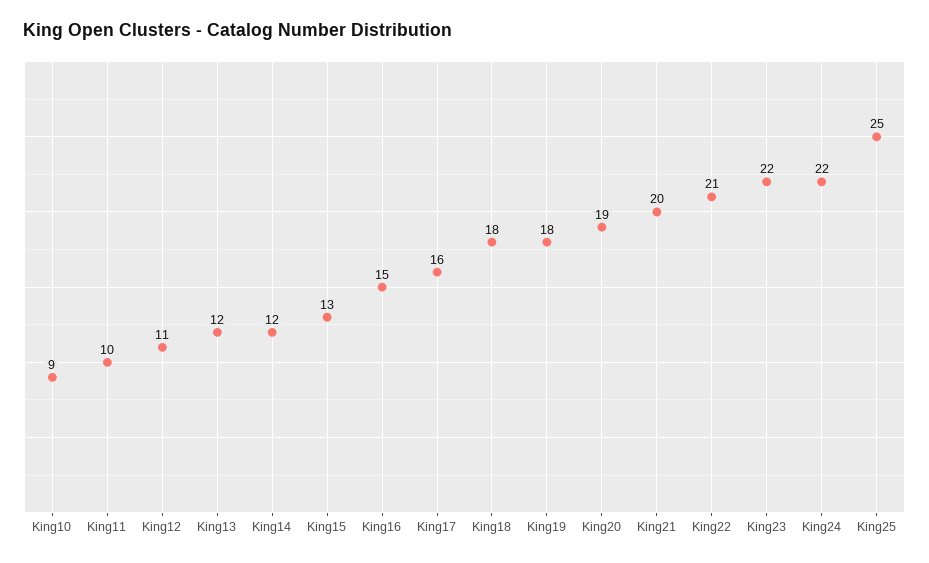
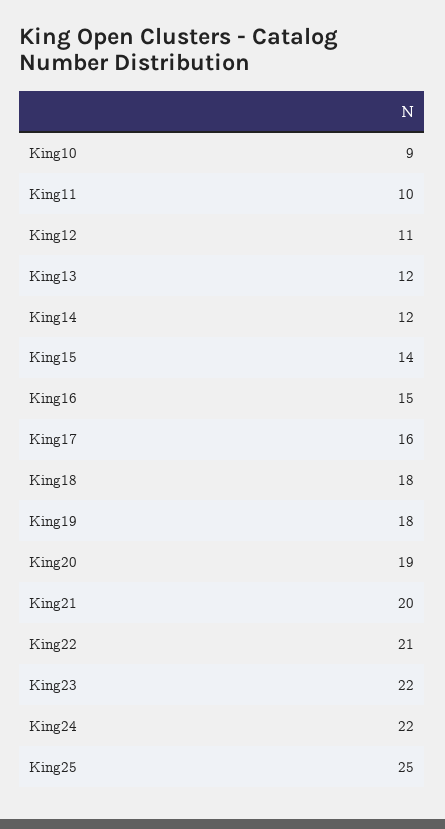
  {
    "King10": 9,
    "King11": 10,
    "King12": 11,
    "King13": 12,
    "King14": 12,
-   "King15": 13,
+   "King15": 14,
    "King16": 15,
    "King17": 16,
    "King18": 18,
    "King19": 18,
    "King20": 19,
    "King21": 20,
    "King22": 21,
    "King23": 22,
    "King24": 22,
    "King25": 25
  }

